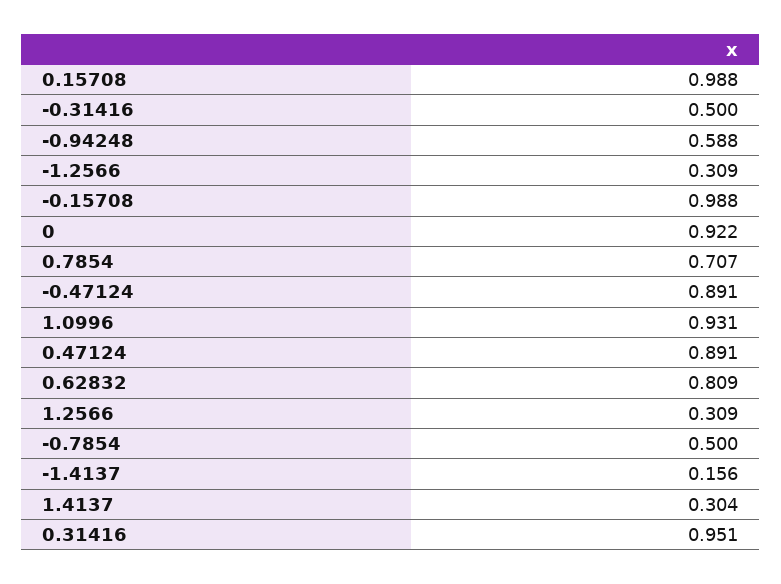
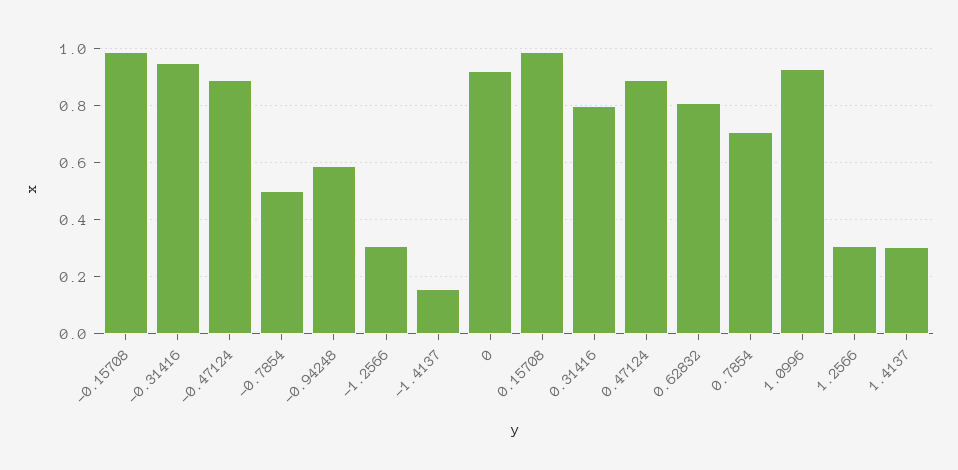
  {
    "0.15708": 0.988,
-   "-0.31416": 0.5,
+   "-0.31416": 0.95,
    "-0.94248": 0.588,
    "-1.2566": 0.309,
    "-0.15708": 0.988,
    "0": 0.922,
    "0.7854": 0.707,
    "-0.47124": 0.891,
    "1.0996": 0.931,
    "0.47124": 0.891,
    "0.62832": 0.809,
    "1.2566": 0.309,
    "-0.7854": 0.5,
    "-1.4137": 0.156,
    "1.4137": 0.304,
-   "0.31416": 0.951
+   "0.31416": 0.8
  }

